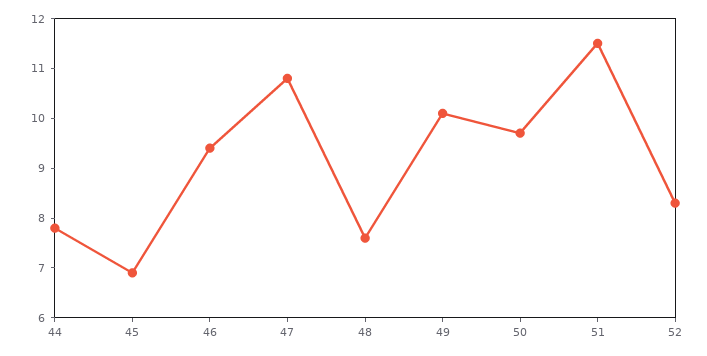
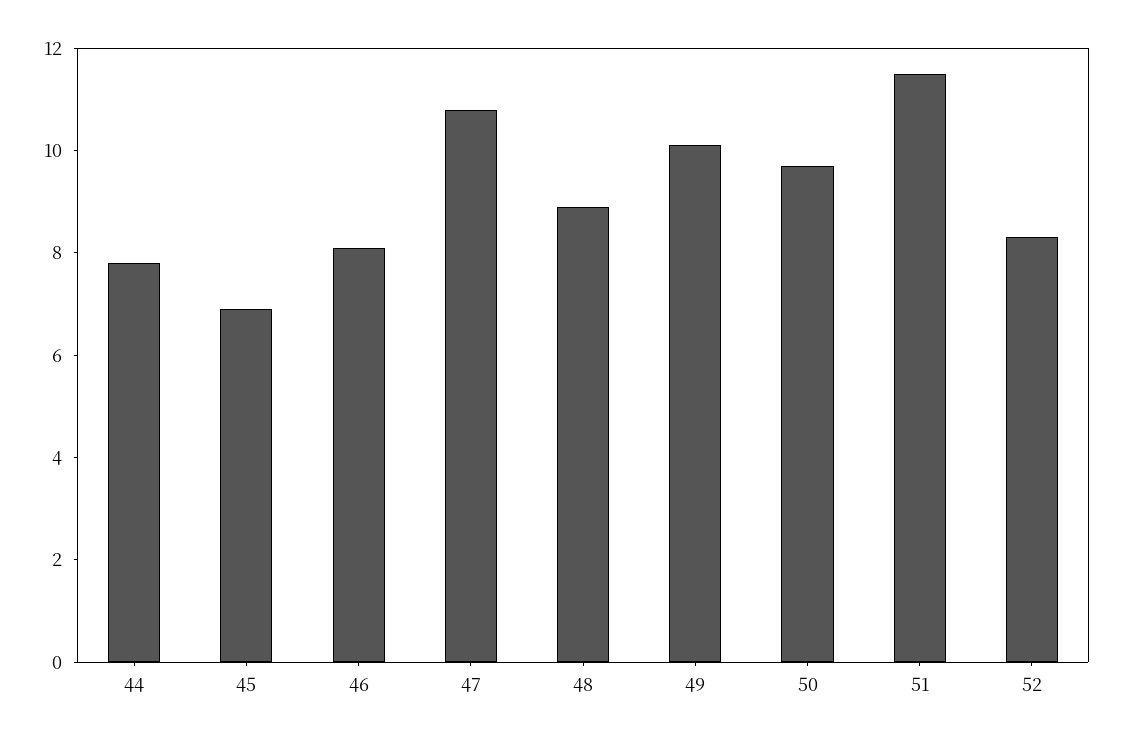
  {
    "44": 8,
    "45": 7,
-   "46": 9.5,
+   "46": 8,
    "47": 11,
-   "48": 7.5,
+   "48": 9,
    "49": 10,
    "50": 9.5,
    "51": 11.5,
    "52": 8.5
  }

